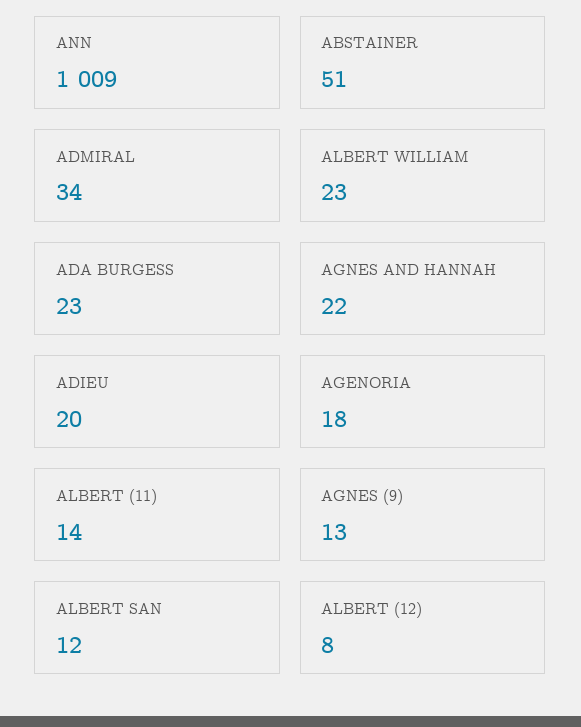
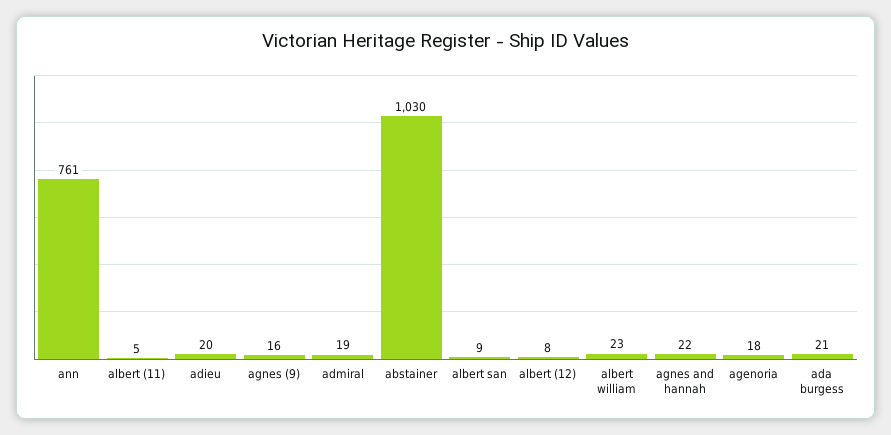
  {
-   "ANN": 1009,
+   "ANN": 761,
-   "ABSTAINER": 51,
+   "ABSTAINER": 1030,
-   "ADMIRAL": 34,
+   "ADMIRAL": 19,
    "ALBERT WILLIAM": 23,
-   "ADA BURGESS": 23,
+   "ADA BURGESS": 21,
    "AGNES AND HANNAH": 22,
    "ADIEU": 20,
    "AGENORIA": 18,
-   "ALBERT (11)": 14,
+   "ALBERT (11)": 5,
-   "AGNES (9)": 13,
+   "AGNES (9)": 16,
-   "ALBERT SAN": 12,
+   "ALBERT SAN": 9,
    "ALBERT (12)": 8
  }

